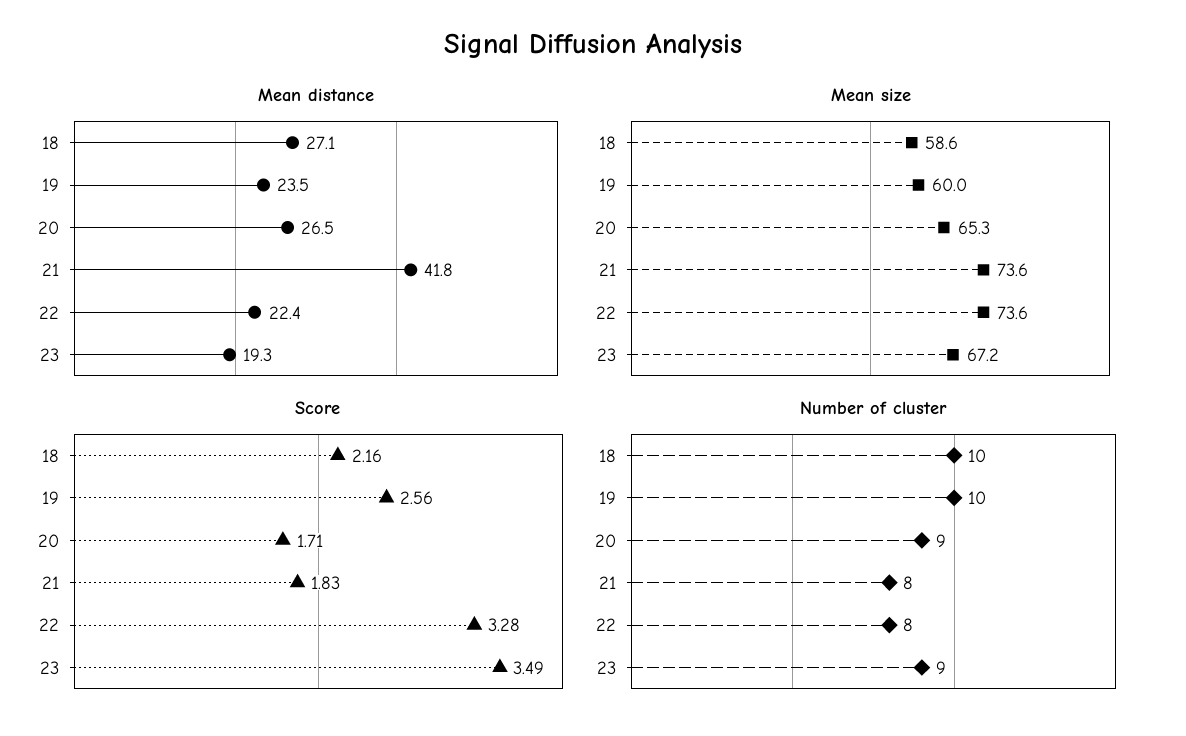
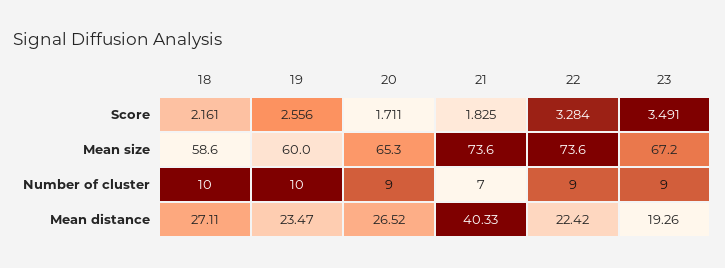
  {
    "Mean distance": {
      "18": 27.11,
      "19": 23.47,
      "20": 26.52,
-     "21": 41.8,
+     "21": 40.33,
      "22": 22.42,
      "23": 19.26
    },
    "Mean size": {
      "18": 58.6,
      "19": 60,
      "20": 65.3,
      "21": 73.6,
      "22": 73.6,
      "23": 67.2
    },
    "Score": {
      "18": 2.161,
      "19": 2.556,
      "20": 1.711,
      "21": 1.825,
      "22": 3.284,
      "23": 3.491
    },
    "Number of cluster": {
      "18": 10,
      "19": 10,
      "20": 9,
-     "21": 8,
+     "21": 7,
-     "22": 8,
+     "22": 9,
      "23": 9
    }
  }

